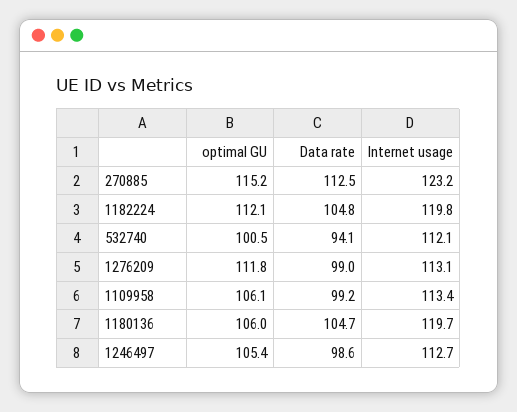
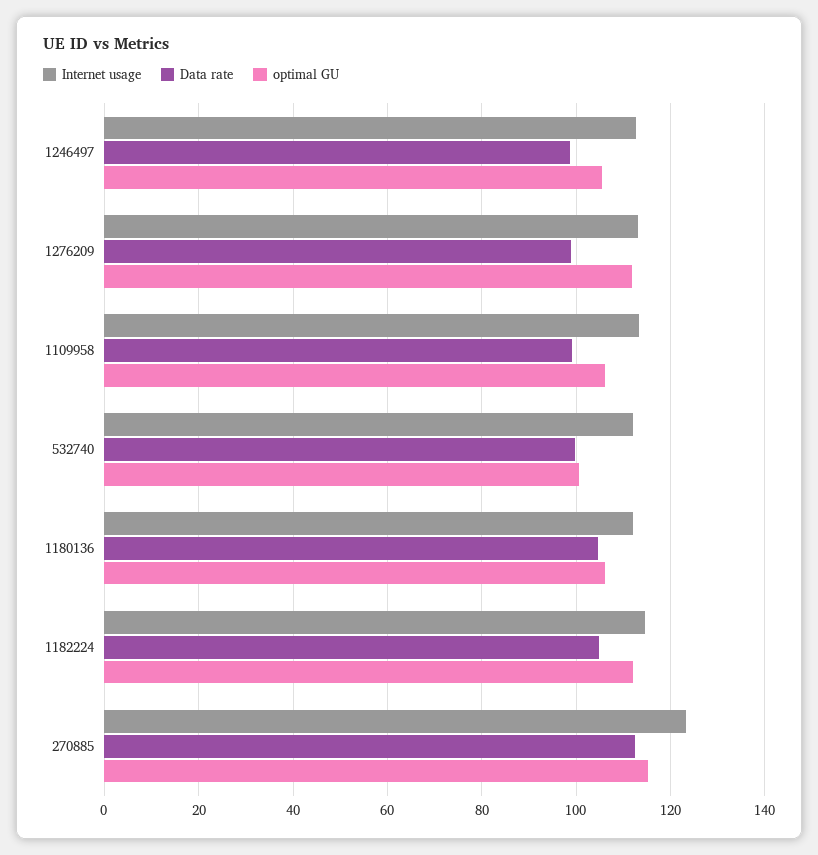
  {
    "optimal GU": {
      "270885": 115.2,
      "1182224": 112.1,
      "532740": 100.5,
      "1276209": 111.8,
      "1109958": 106.1,
      "1180136": 106,
      "1246497": 105.4
    },
    "Data rate": {
      "270885": 112.5,
      "1182224": 104.8,
-     "532740": 94.1,
+     "532740": 100,
      "1276209": 99,
      "1109958": 99.2,
      "1180136": 104.7,
      "1246497": 98.6
    },
    "Internet usage": {
      "270885": 123.2,
-     "1182224": 119.8,
+     "1182224": 114,
      "532740": 112.1,
      "1276209": 113.1,
      "1109958": 113.4,
-     "1180136": 119.7,
+     "1180136": 112,
      "1246497": 112.7
    }
  }

